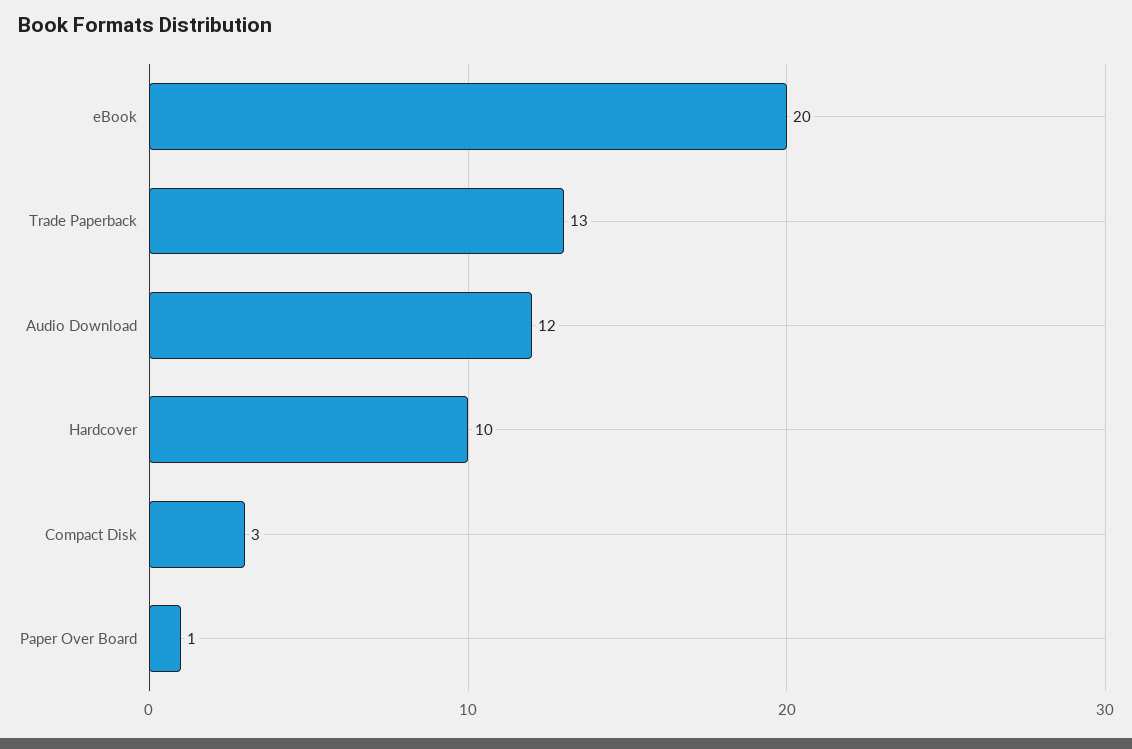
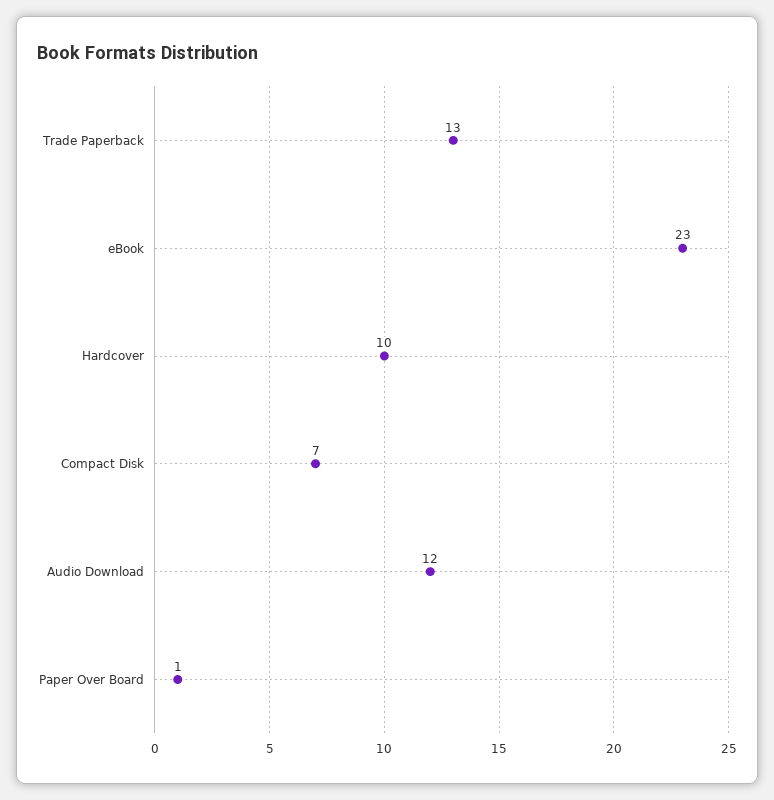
  {
-   "eBook": 20,
+   "eBook": 23,
    "Trade Paperback": 13,
    "Audio Download": 12,
    "Hardcover": 10,
-   "Compact Disk": 3,
+   "Compact Disk": 7,
    "Paper Over Board": 1
  }

